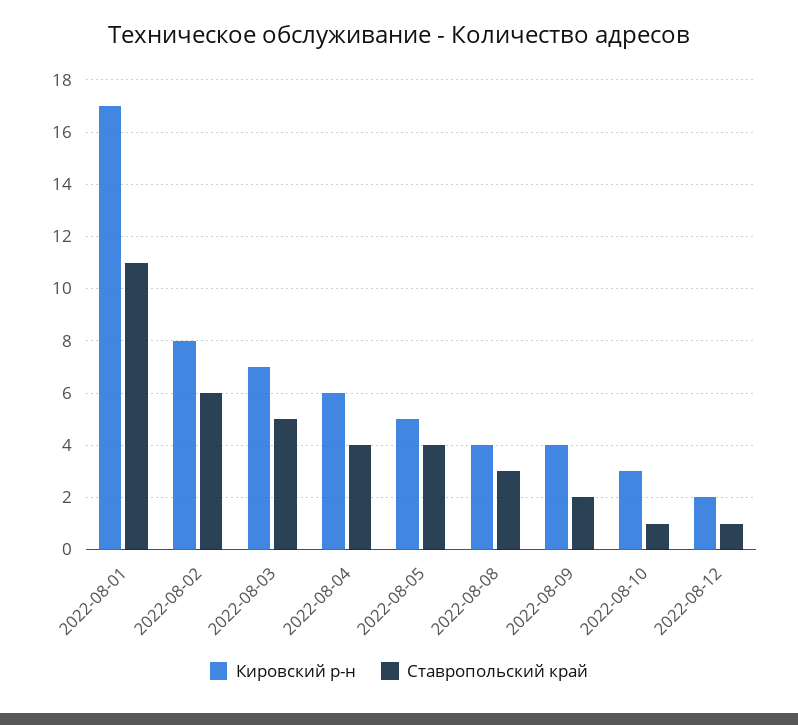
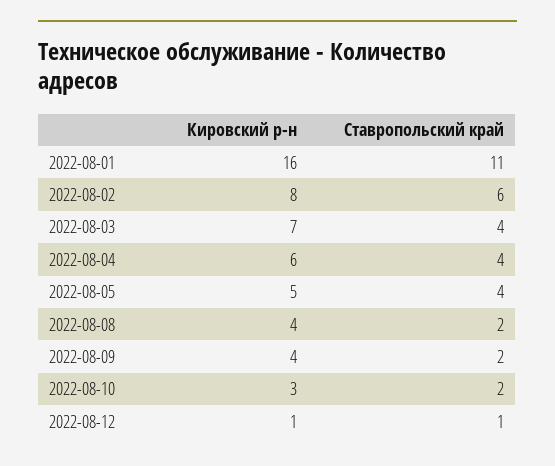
  {
    "Кировский р-н": {
-     "2022-08-01": 17,
+     "2022-08-01": 16,
      "2022-08-02": 8,
      "2022-08-03": 7,
      "2022-08-04": 6,
      "2022-08-05": 5,
      "2022-08-08": 4,
      "2022-08-09": 4,
      "2022-08-10": 3,
-     "2022-08-12": 2
+     "2022-08-12": 1
    },
    "Ставропольский край": {
      "2022-08-01": 11,
      "2022-08-02": 6,
-     "2022-08-03": 5,
+     "2022-08-03": 4,
      "2022-08-04": 4,
      "2022-08-05": 4,
-     "2022-08-08": 3,
+     "2022-08-08": 2,
      "2022-08-09": 2,
-     "2022-08-10": 1,
+     "2022-08-10": 2,
      "2022-08-12": 1
    }
  }

